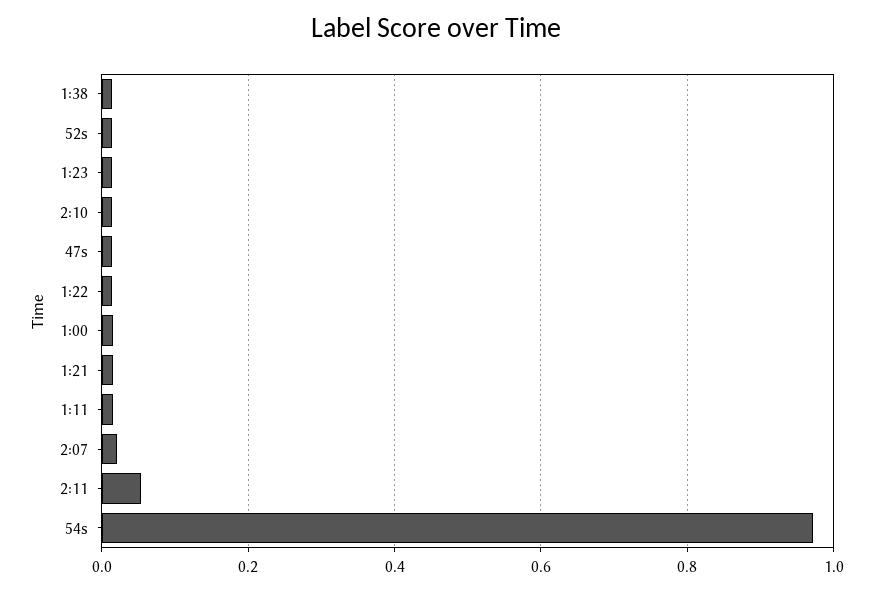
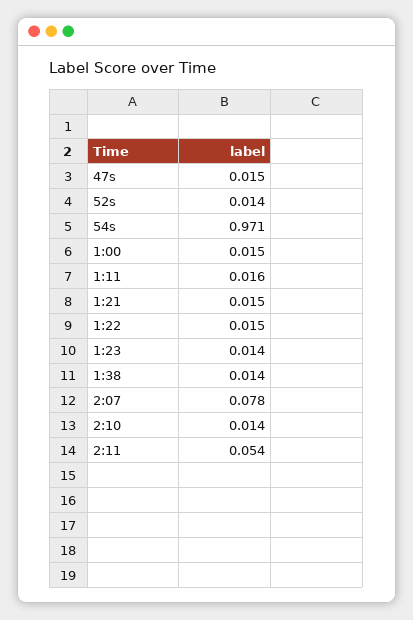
  {
    "1:38": 0.014,
    "52s": 0.014,
    "1:23": 0.014,
    "2:10": 0.014,
    "47s": 0.015,
    "1:22": 0.015,
    "1:00": 0.015,
    "1:21": 0.015,
    "1:11": 0.016,
-   "2:07": 0.02,
+   "2:07": 0.078,
    "2:11": 0.054,
    "54s": 0.971
  }

